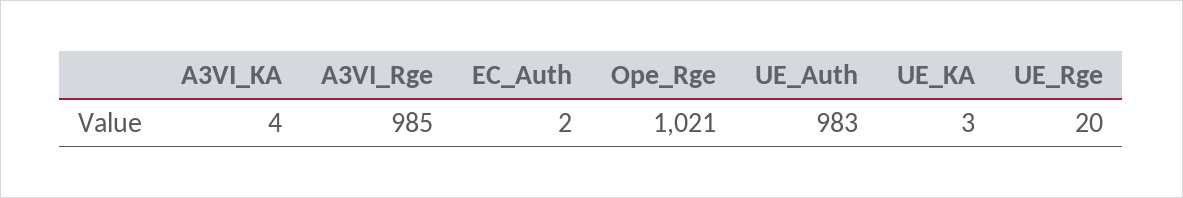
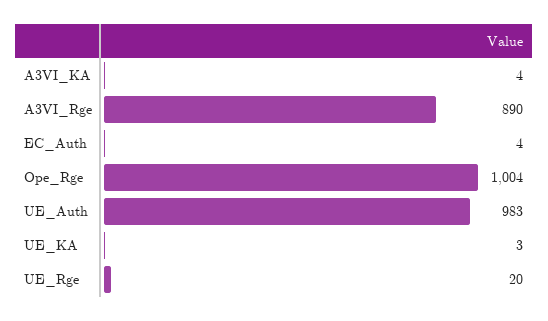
  {
    "A3VI_KA": 4,
-   "A3VI_Rge": 985,
+   "A3VI_Rge": 890,
-   "EC_Auth": 2,
+   "EC_Auth": 4,
-   "Ope_Rge": 1021,
+   "Ope_Rge": 1004,
    "UE_Auth": 983,
    "UE_KA": 3,
    "UE_Rge": 20
  }

